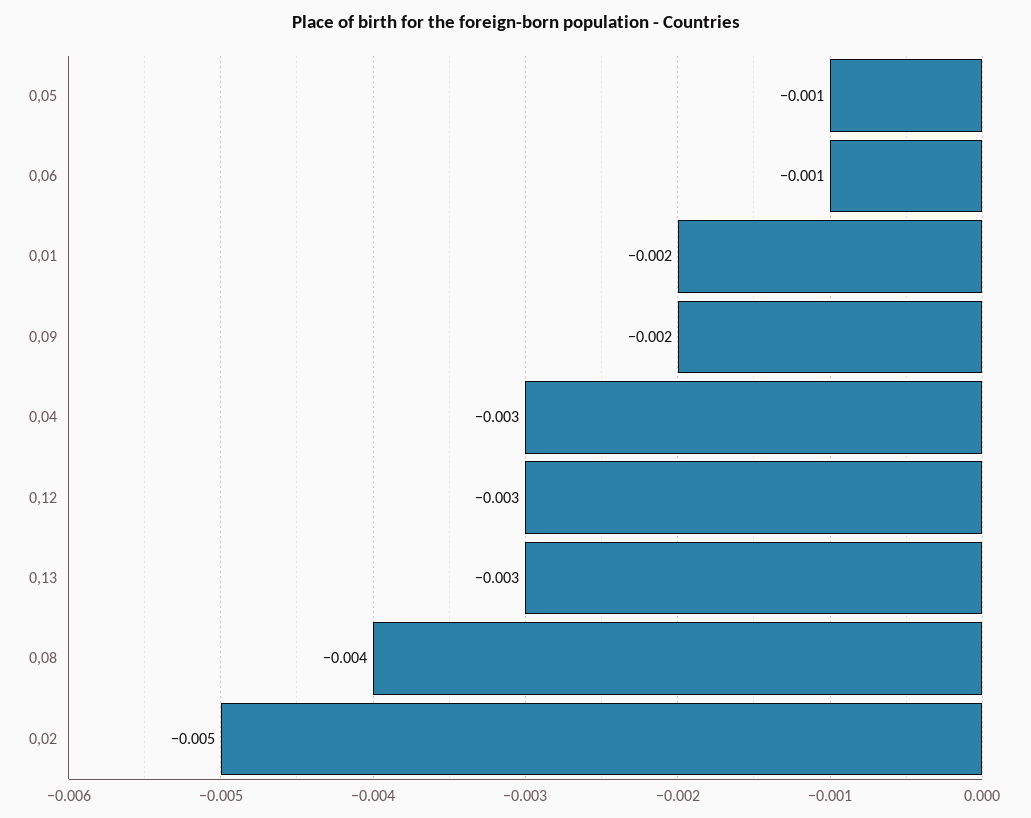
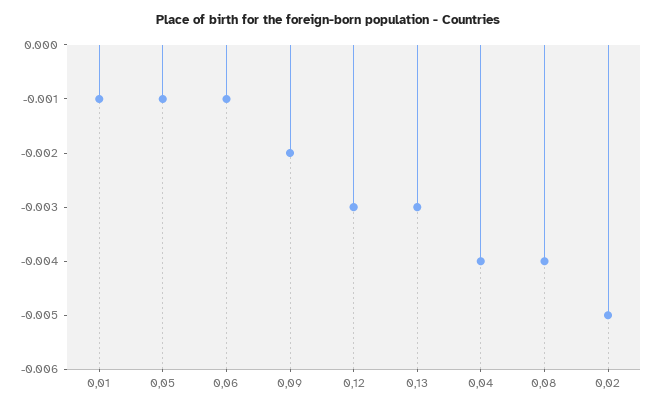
  {
    "0,05": -0.001,
    "0,06": -0.001,
-   "0,01": -0.002,
+   "0,01": -0.001,
    "0,09": -0.002,
-   "0,04": -0.003,
+   "0,04": -0.004,
    "0,12": -0.003,
    "0,13": -0.003,
    "0,08": -0.004,
    "0,02": -0.005
  }

